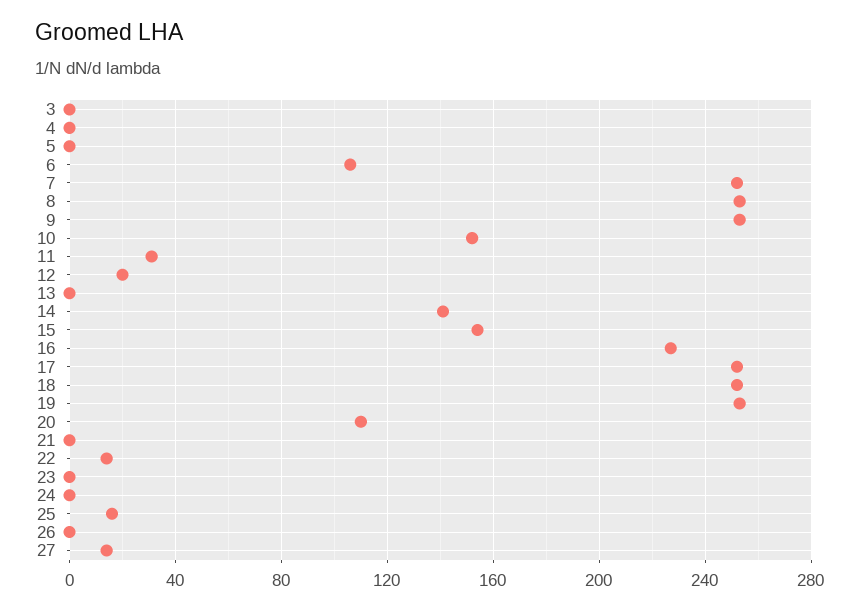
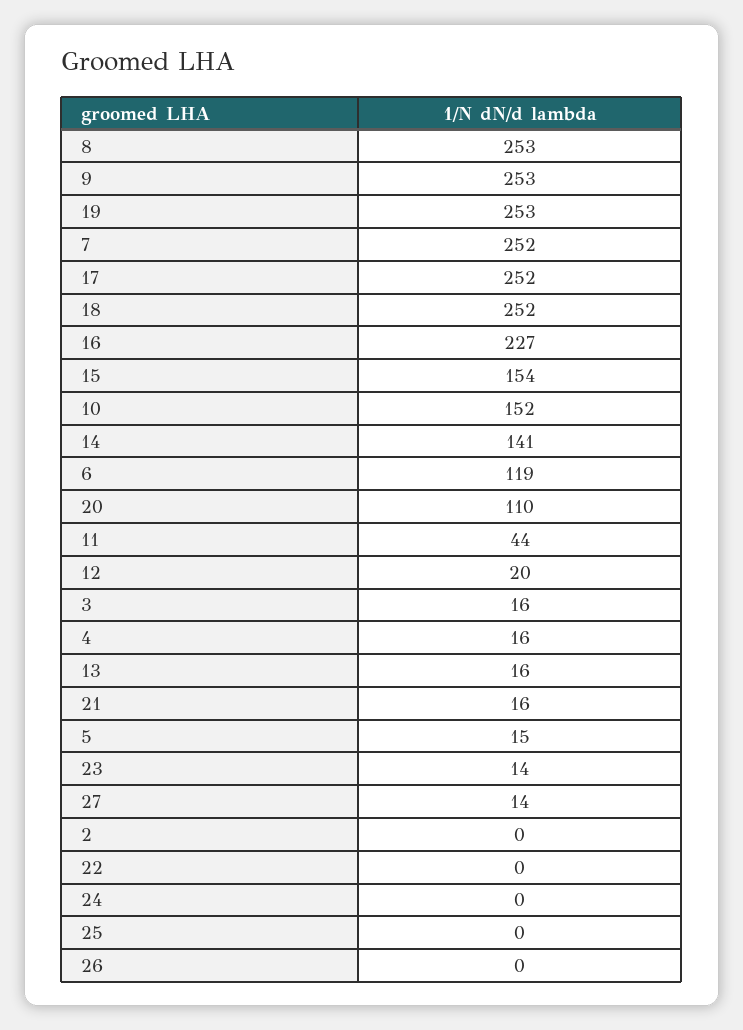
  {
-   "3": 0,
+   "3": 16,
-   "4": 0,
+   "4": 16,
-   "5": 0,
+   "5": 15,
-   "6": 105,
+   "6": 119,
    "7": 252,
    "8": 253,
    "9": 253,
    "10": 152,
-   "11": 30,
+   "11": 44,
    "12": 20,
-   "13": 0,
+   "13": 16,
    "14": 141,
    "15": 154,
    "16": 227,
    "17": 252,
    "18": 252,
    "19": 253,
    "20": 110,
-   "21": 0,
+   "21": 16,
-   "22": 15,
+   "22": 0,
-   "23": 0,
+   "23": 14,
    "24": 0,
-   "25": 15,
+   "25": 0,
    "26": 0,
-   "27": 14
+   "27": 14,
+   "2": 0
  }

